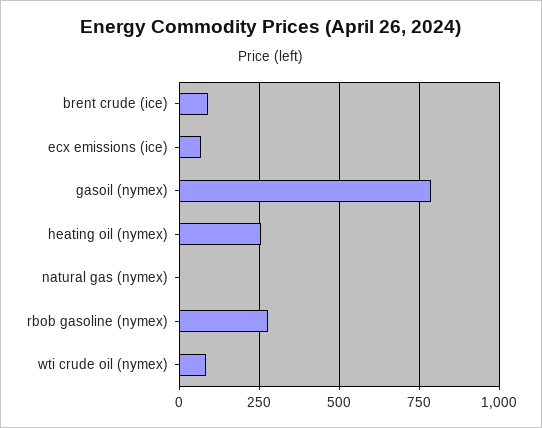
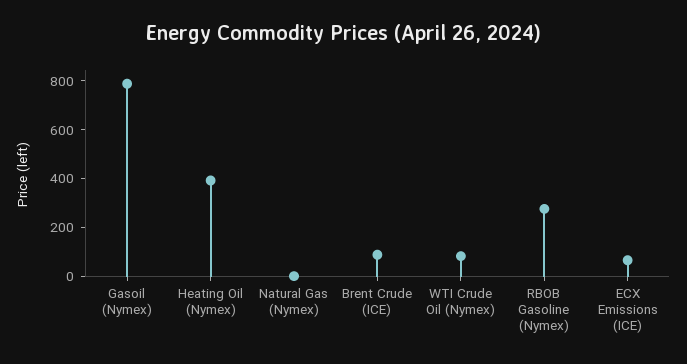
  {
    "brent crude (ice)": 100,
    "ecx emissions (ice)": 75,
    "gasoil (nymex)": 800,
-   "heating oil (nymex)": 250,
+   "heating oil (nymex)": 400,
    "natural gas (nymex)": 0,
    "rbob gasoline (nymex)": 275,
    "wti crude oil (nymex)": 75
  }

